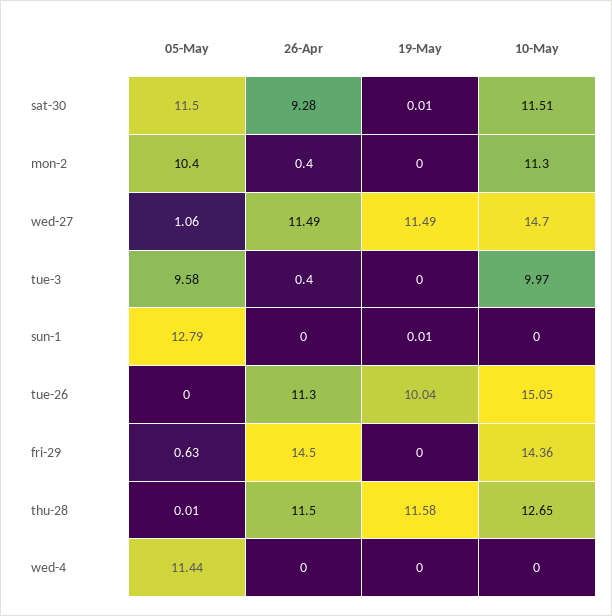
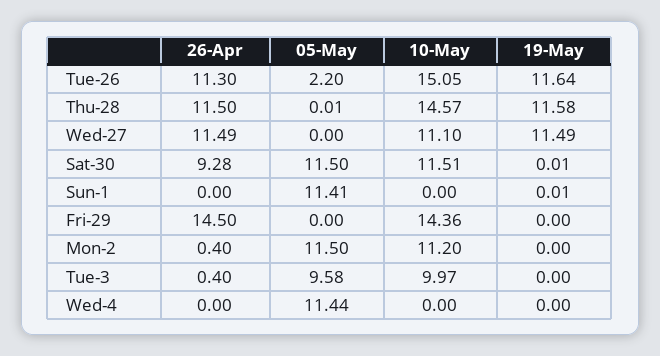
  {
    "05-May": {
      "sat-30": 11.5,
-     "mon-2": 10.4,
+     "mon-2": 11.5,
-     "wed-27": 1.06,
+     "wed-27": 0,
      "tue-3": 9.58,
-     "sun-1": 12.79,
+     "sun-1": 11.41,
-     "tue-26": 0,
+     "tue-26": 2.2,
-     "fri-29": 0.63,
+     "fri-29": 0,
      "thu-28": 0.01,
      "wed-4": 11.44
    },
    "26-Apr": {
      "sat-30": 9.28,
      "mon-2": 0.4,
      "wed-27": 11.49,
      "tue-3": 0.4,
      "sun-1": 0,
      "tue-26": 11.3,
      "fri-29": 14.5,
      "thu-28": 11.5,
      "wed-4": 0
    },
    "19-May": {
      "sat-30": 0.01,
      "mon-2": 0,
      "wed-27": 11.49,
      "tue-3": 0,
      "sun-1": 0.01,
-     "tue-26": 10.04,
+     "tue-26": 11.64,
      "fri-29": 0,
      "thu-28": 11.58,
      "wed-4": 0
    },
    "10-May": {
      "sat-30": 11.51,
-     "mon-2": 11.3,
+     "mon-2": 11.2,
-     "wed-27": 14.7,
+     "wed-27": 11.1,
      "tue-3": 9.97,
      "sun-1": 0,
      "tue-26": 15.05,
      "fri-29": 14.36,
-     "thu-28": 12.65,
+     "thu-28": 14.57,
      "wed-4": 0
    }
  }

